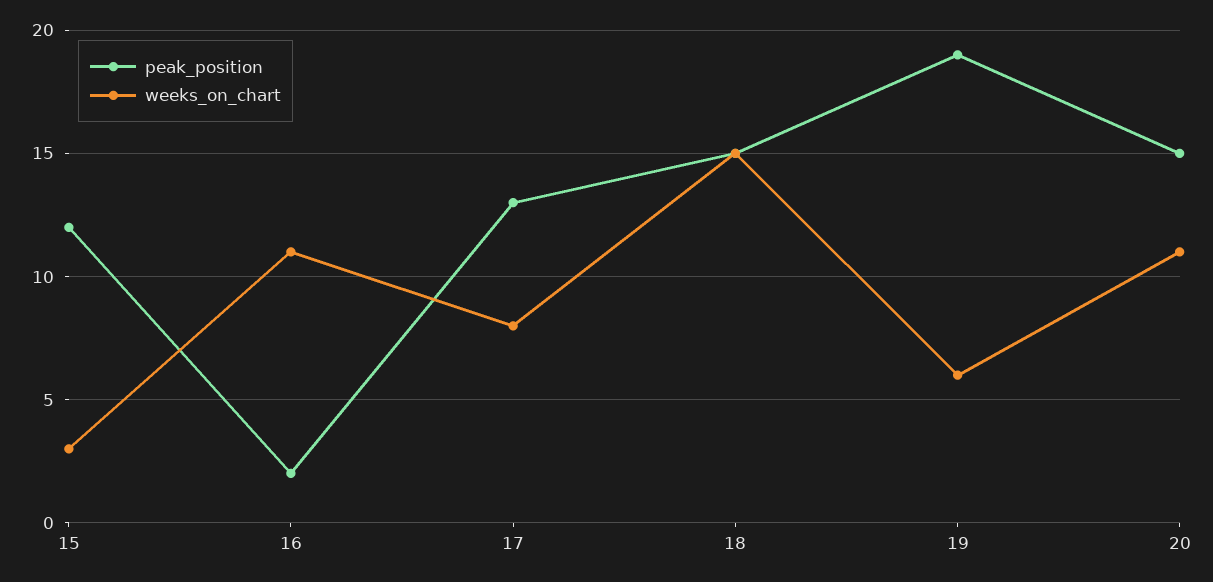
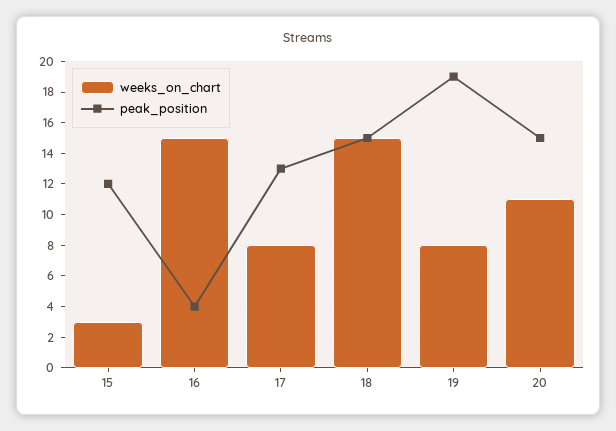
  {
    "peak_position": {
      "15": 12,
-     "16": 2,
+     "16": 4,
      "17": 13,
      "18": 15,
      "19": 19,
      "20": 15
    },
    "weeks_on_chart": {
      "15": 3,
-     "16": 11,
+     "16": 15,
      "17": 8,
      "18": 15,
-     "19": 6,
+     "19": 8,
      "20": 11
    }
  }

